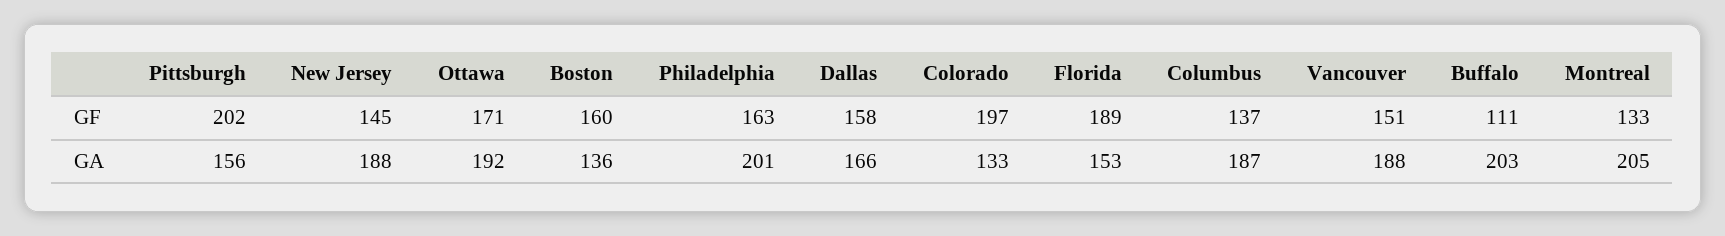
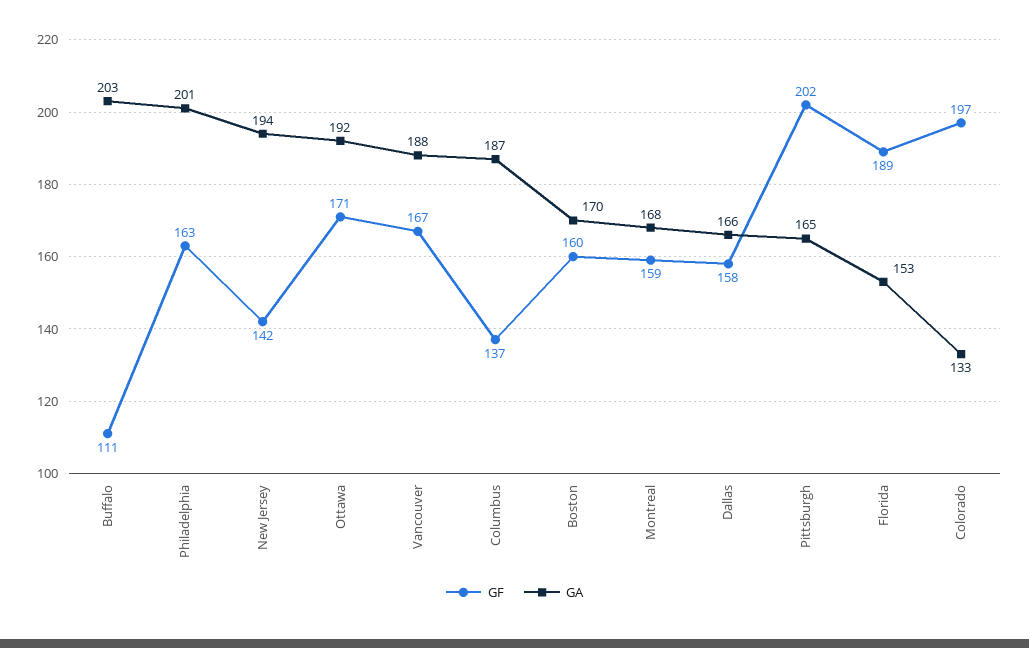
  {
    "GF": {
      "Pittsburgh": 202,
-     "New Jersey": 145,
+     "New Jersey": 142,
      "Ottawa": 171,
      "Boston": 160,
      "Philadelphia": 163,
      "Dallas": 158,
      "Colorado": 197,
      "Florida": 189,
      "Columbus": 137,
-     "Vancouver": 151,
+     "Vancouver": 167,
      "Buffalo": 111,
-     "Montreal": 133
+     "Montreal": 159
    },
    "GA": {
-     "Pittsburgh": 156,
+     "Pittsburgh": 165,
-     "New Jersey": 188,
+     "New Jersey": 194,
      "Ottawa": 192,
-     "Boston": 136,
+     "Boston": 170,
      "Philadelphia": 201,
      "Dallas": 166,
      "Colorado": 133,
      "Florida": 153,
      "Columbus": 187,
      "Vancouver": 188,
      "Buffalo": 203,
-     "Montreal": 205
+     "Montreal": 168
    }
  }

